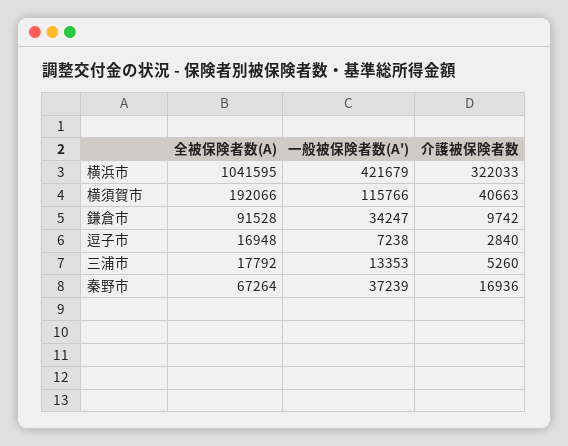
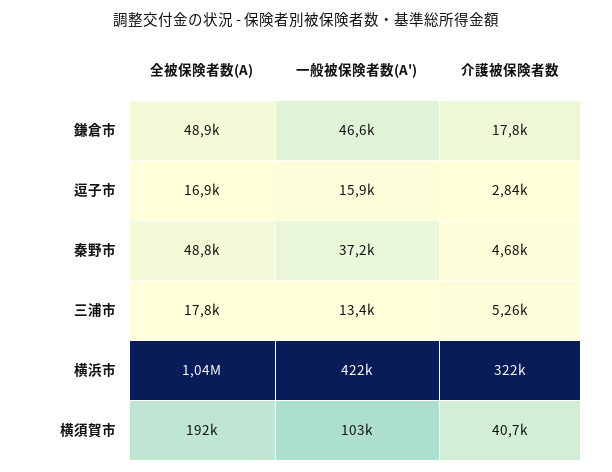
  {
    "全被保険者数(A)": {
      "横浜市": 1041595,
      "横須賀市": 192066,
-     "鎌倉市": 91528,
+     "鎌倉市": 48900,
      "逗子市": 16948,
      "三浦市": 17792,
-     "秦野市": 67264
+     "秦野市": 48800
    },
    "一般被保険者数(A')": {
      "横浜市": 421679,
-     "横須賀市": 115766,
+     "横須賀市": 103000,
-     "鎌倉市": 34247,
+     "鎌倉市": 46600,
-     "逗子市": 7238,
+     "逗子市": 15900,
      "三浦市": 13353,
      "秦野市": 37239
    },
    "介護被保険者数": {
      "横浜市": 322033,
      "横須賀市": 40663,
-     "鎌倉市": 9742,
+     "鎌倉市": 17800,
      "逗子市": 2840,
      "三浦市": 5260,
-     "秦野市": 16936
+     "秦野市": 4680
    }
  }

